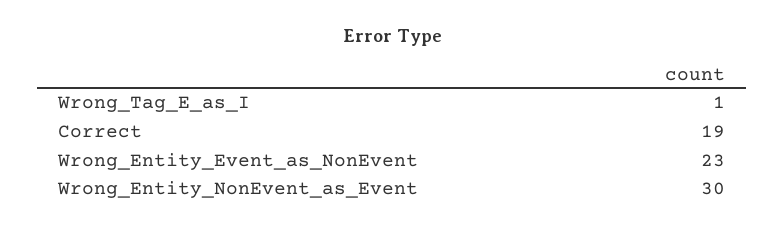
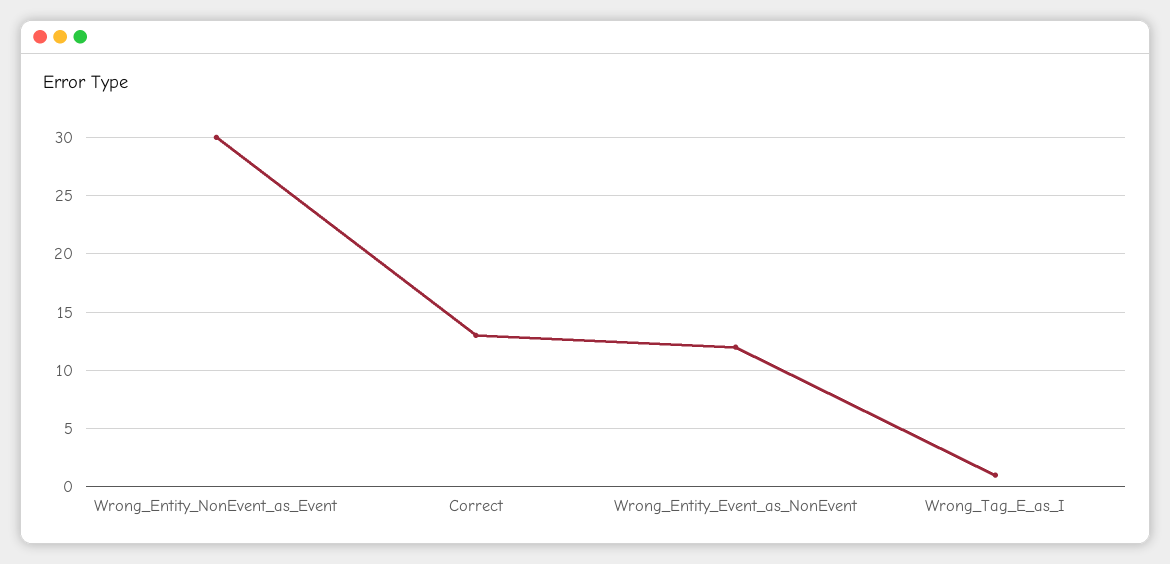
  {
    "Wrong_Tag_E_as_I": 1,
-   "Correct": 19,
+   "Correct": 13,
-   "Wrong_Entity_Event_as_NonEvent": 23,
+   "Wrong_Entity_Event_as_NonEvent": 12,
    "Wrong_Entity_NonEvent_as_Event": 30
  }

